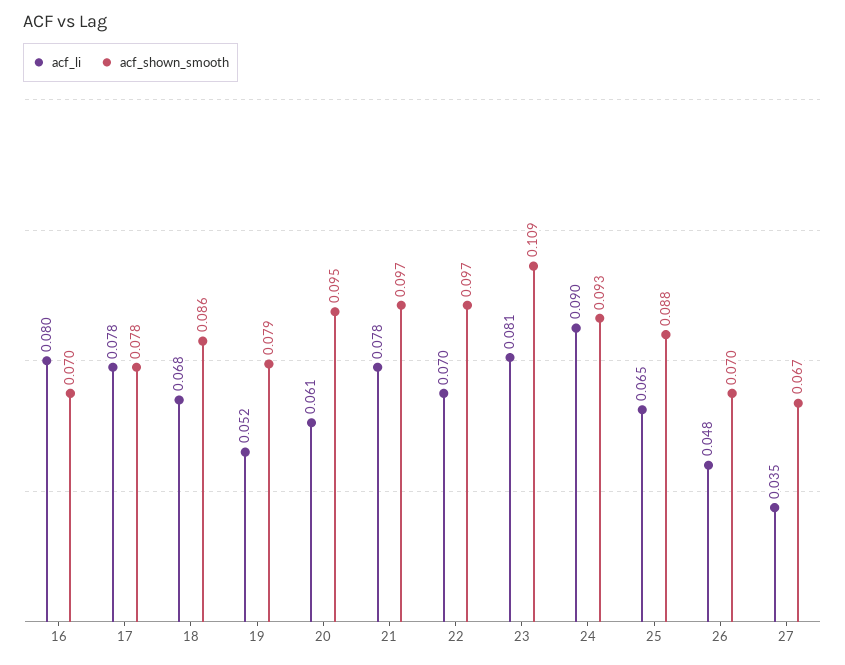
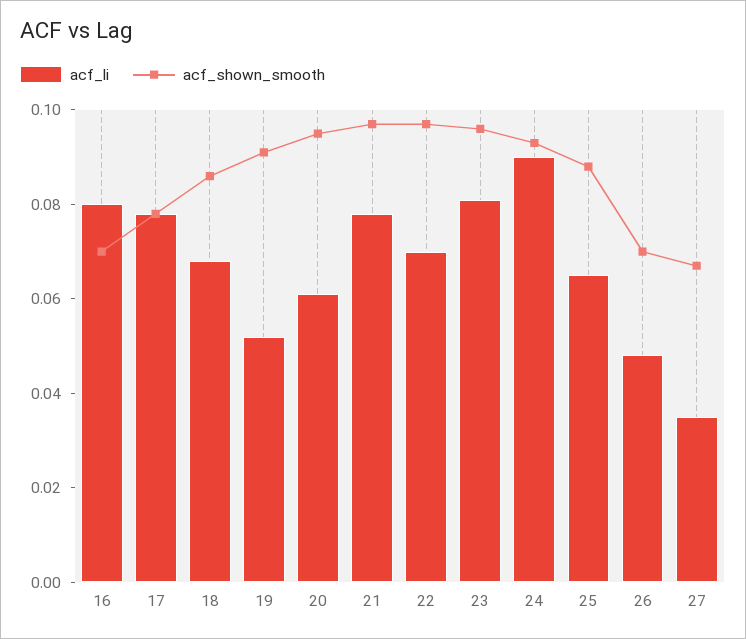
  {
    "acf_li": {
      "16": 0.08,
      "17": 0.078,
      "18": 0.068,
      "19": 0.052,
      "20": 0.061,
      "21": 0.078,
      "22": 0.07,
      "23": 0.081,
      "24": 0.09,
      "25": 0.065,
      "26": 0.048,
      "27": 0.035
    },
    "acf_shown_smooth": {
      "16": 0.07,
      "17": 0.078,
      "18": 0.086,
-     "19": 0.079,
+     "19": 0.09,
      "20": 0.095,
      "21": 0.097,
      "22": 0.097,
-     "23": 0.109,
+     "23": 0.095,
      "24": 0.093,
      "25": 0.088,
      "26": 0.07,
      "27": 0.067
    }
  }

